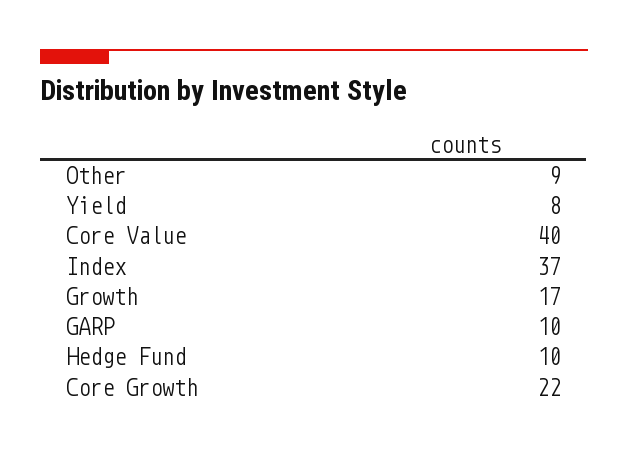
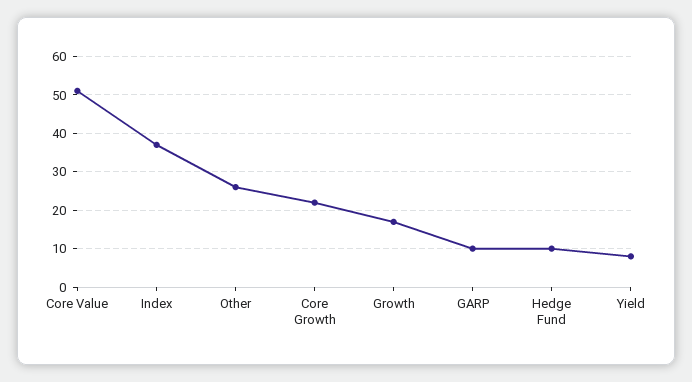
  {
-   "Other": 9,
+   "Other": 25,
    "Yield": 8,
-   "Core Value": 40,
+   "Core Value": 50,
    "Index": 37,
    "Growth": 17,
    "GARP": 10,
    "Hedge Fund": 10,
    "Core Growth": 22
  }

